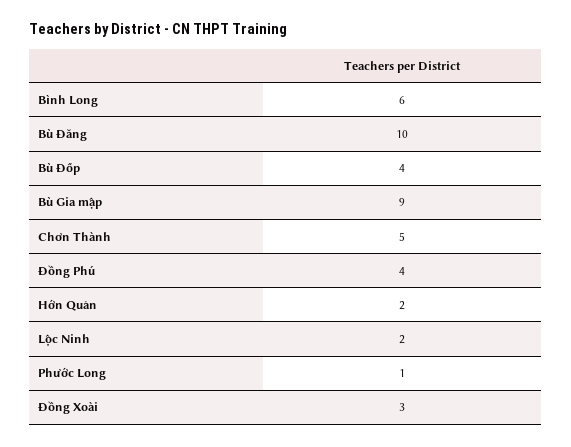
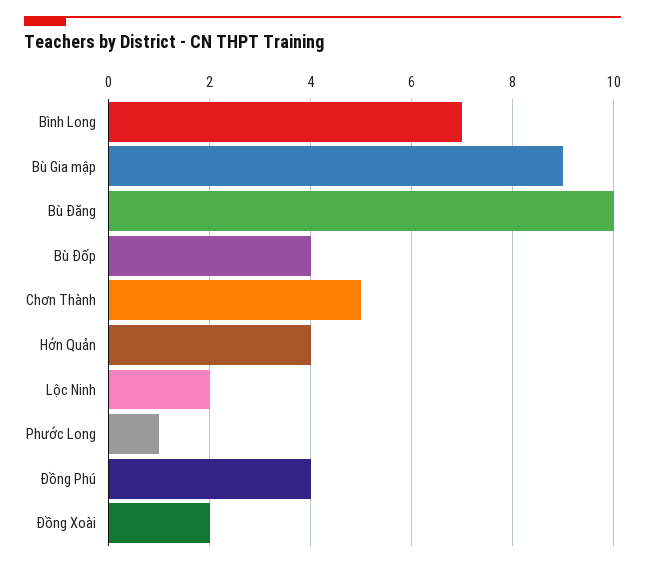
  {
-   "Bình Long": 6,
+   "Bình Long": 7,
    "Bù Đăng": 10,
    "Bù Đốp": 4,
    "Bù Gia mập": 9,
    "Chơn Thành": 5,
    "Đồng Phú": 4,
-   "Hớn Quản": 2,
+   "Hớn Quản": 4,
    "Lộc Ninh": 2,
    "Phước Long": 1,
-   "Đồng Xoài": 3
+   "Đồng Xoài": 2
  }

